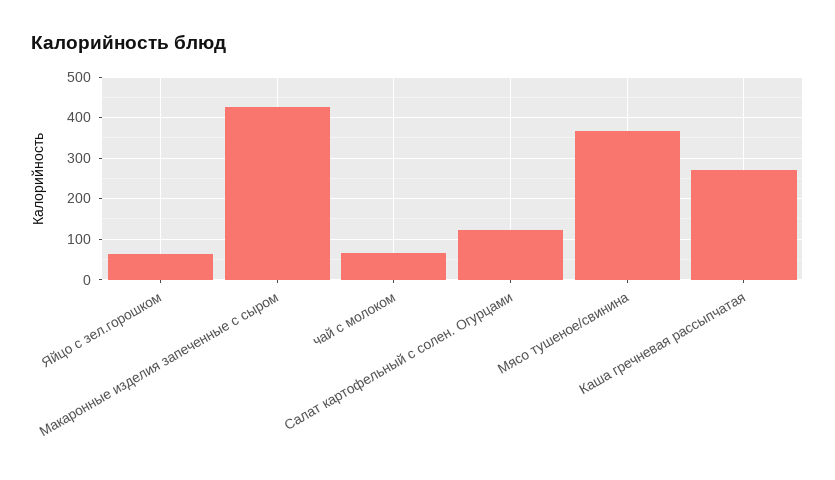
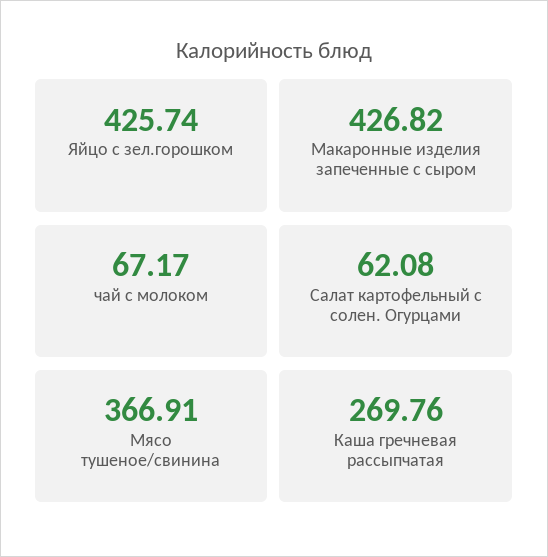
  {
-   "Яйцо с зел.горошком": 60,
+   "Яйцо с зел.горошком": 425.74,
    "Макаронные изделия запеченные с сыром": 426.82,
    "чай с молоком": 67.17,
-   "Салат картофельный с солен. Огурцами": 120,
+   "Салат картофельный с солен. Огурцами": 62.08,
    "Мясо тушеное/свинина": 366.91,
    "Каша гречневая рассыпчатая": 269.76
  }

